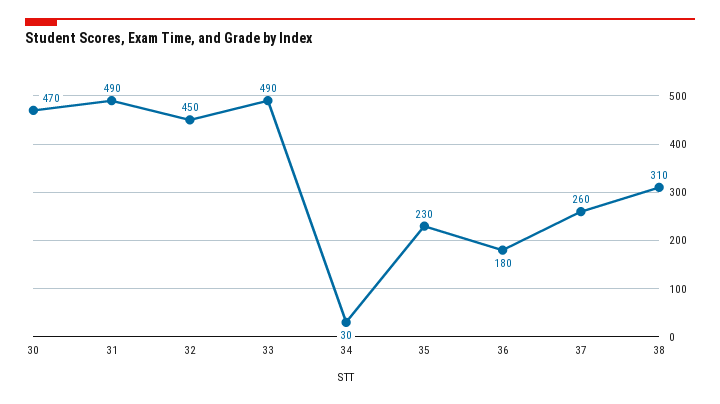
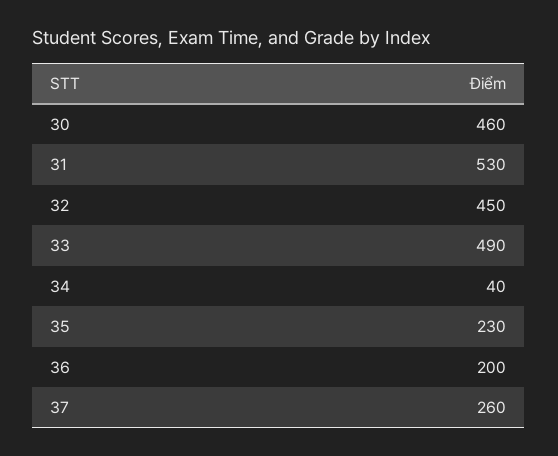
  {
-   "30": 470,
+   "30": 460,
-   "31": 490,
+   "31": 530,
    "32": 450,
    "33": 490,
-   "34": 30,
+   "34": 40,
    "35": 230,
-   "36": 180,
+   "36": 200,
-   "37": 260,
+   "37": 260
-   "38": 310
  }

